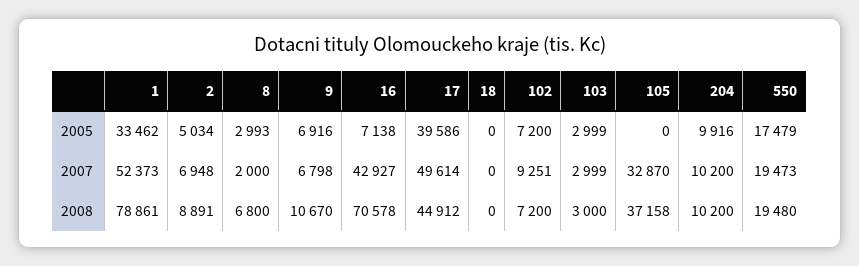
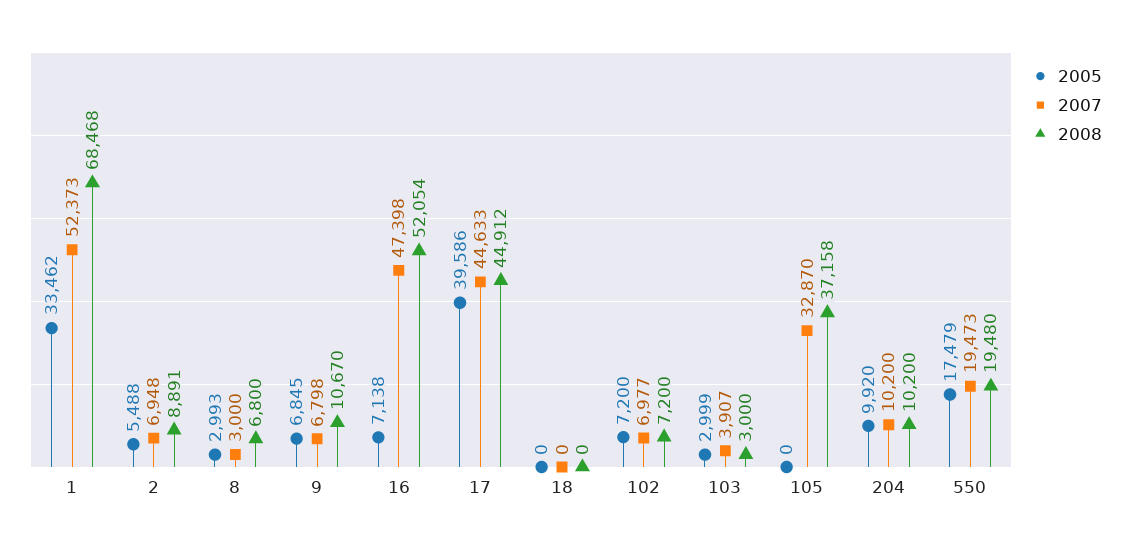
  {
    "2005": {
      "1": 33462,
-     "2": 5034,
+     "2": 5488,
      "8": 2993,
-     "9": 6916,
+     "9": 6845,
      "16": 7138,
      "17": 39586,
      "18": 0,
      "102": 7200,
      "103": 2999,
      "105": 0,
-     "204": 9916,
+     "204": 9920,
      "550": 17479
    },
    "2007": {
      "1": 52373,
      "2": 6948,
-     "8": 2000,
+     "8": 3000,
      "9": 6798,
-     "16": 42927,
+     "16": 47398,
-     "17": 49614,
+     "17": 44633,
      "18": 0,
-     "102": 9251,
+     "102": 6977,
-     "103": 2999,
+     "103": 3907,
      "105": 32870,
      "204": 10200,
      "550": 19473
    },
    "2008": {
-     "1": 78861,
+     "1": 68468,
      "2": 8891,
      "8": 6800,
      "9": 10670,
-     "16": 70578,
+     "16": 52054,
      "17": 44912,
      "18": 0,
      "102": 7200,
      "103": 3000,
      "105": 37158,
      "204": 10200,
      "550": 19480
    }
  }

